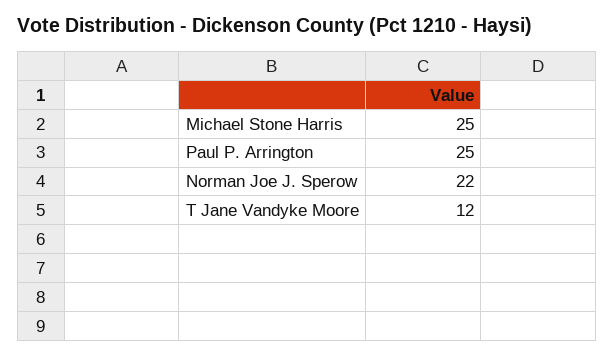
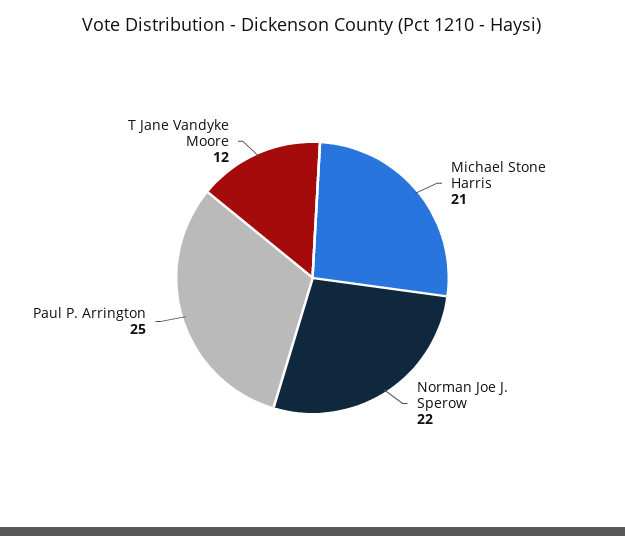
  {
-   "Michael Stone Harris": 25,
+   "Michael Stone Harris": 21,
    "Paul P. Arrington": 25,
    "Norman Joe J. Sperow": 22,
    "T Jane Vandyke Moore": 12
  }

